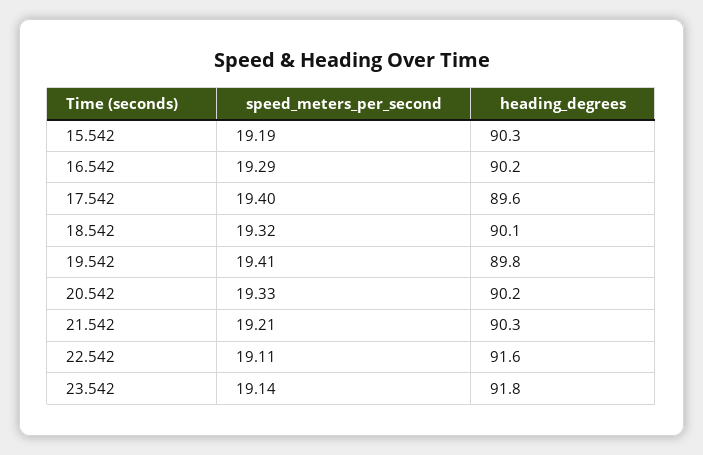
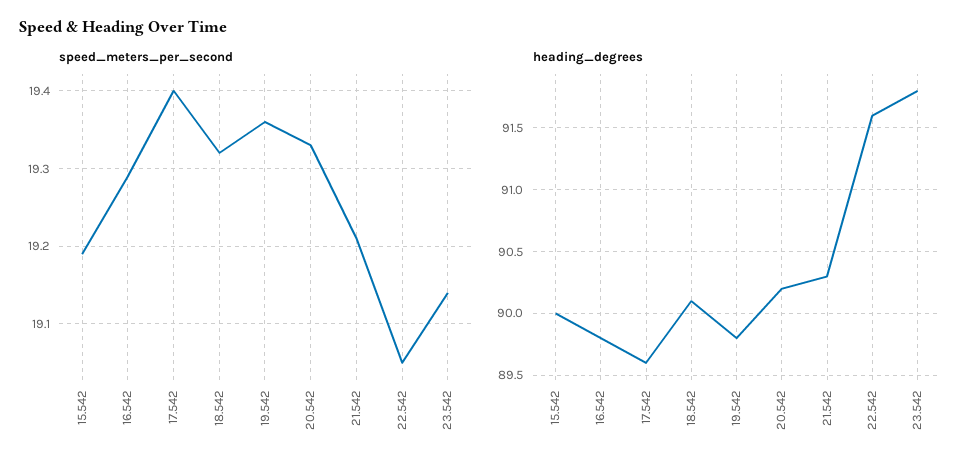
  {
    "speed_meters_per_second": {
      "15.542": 19.19,
      "16.542": 19.29,
      "17.542": 19.4,
      "18.542": 19.32,
-     "19.542": 19.41,
+     "19.542": 19.36,
      "20.542": 19.33,
      "21.542": 19.21,
-     "22.542": 19.11,
+     "22.542": 19.05,
      "23.542": 19.14
    },
    "heading_degrees": {
-     "15.542": 90.3,
+     "15.542": 90,
-     "16.542": 90.2,
+     "16.542": 89.8,
      "17.542": 89.6,
      "18.542": 90.1,
      "19.542": 89.8,
      "20.542": 90.2,
      "21.542": 90.3,
      "22.542": 91.6,
      "23.542": 91.8
    }
  }

